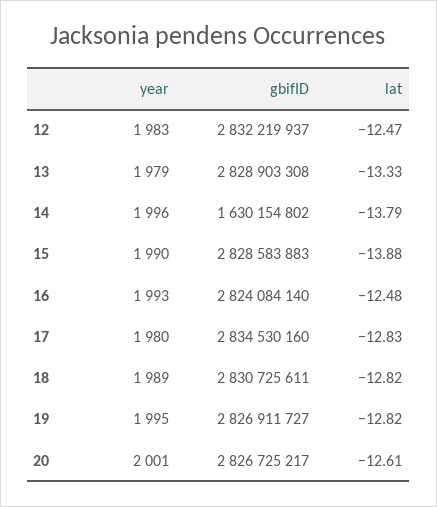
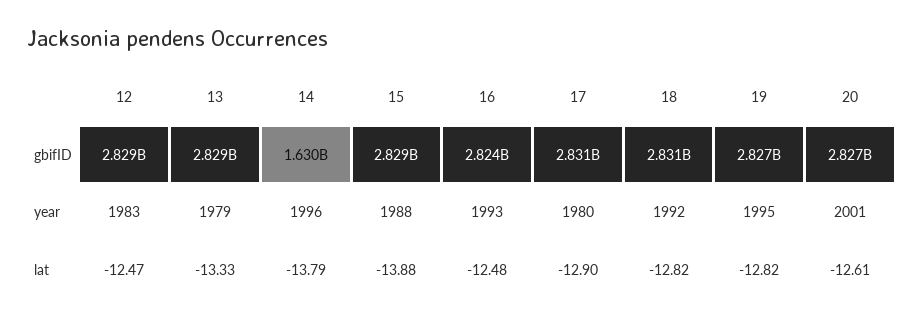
  {
    "year": {
      "12": 1983,
      "13": 1979,
      "14": 1996,
-     "15": 1990,
+     "15": 1988,
      "16": 1993,
      "17": 1980,
-     "18": 1989,
+     "18": 1992,
      "19": 1995,
      "20": 2001
    },
    "gbifID": {
-     "12": 2832219937,
+     "12": 2829000000,
      "13": 2828903308,
      "14": 1630154802,
      "15": 2828583883,
      "16": 2824084140,
-     "17": 2834530160,
+     "17": 2831000000,
      "18": 2830725611,
      "19": 2826911727,
      "20": 2826725217
    },
    "lat": {
      "12": -12.47,
      "13": -13.33,
      "14": -13.79,
      "15": -13.88,
      "16": -12.48,
-     "17": -12.83,
+     "17": -12.9,
      "18": -12.82,
      "19": -12.82,
      "20": -12.61
    }
  }

